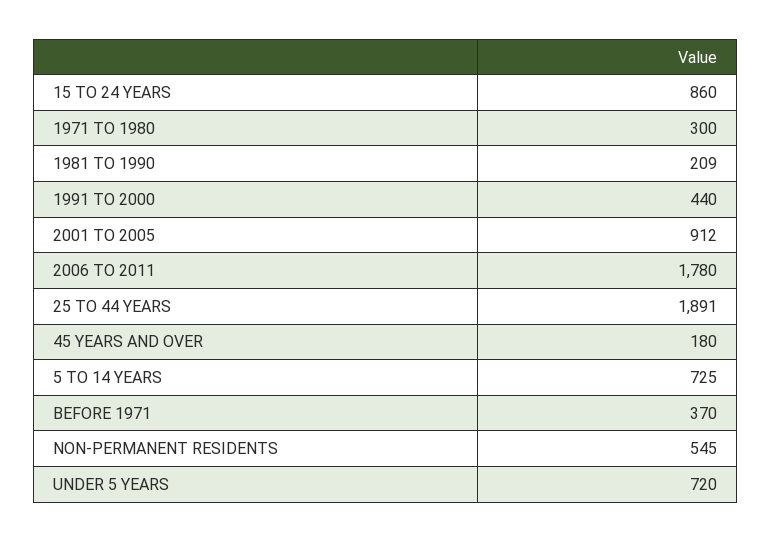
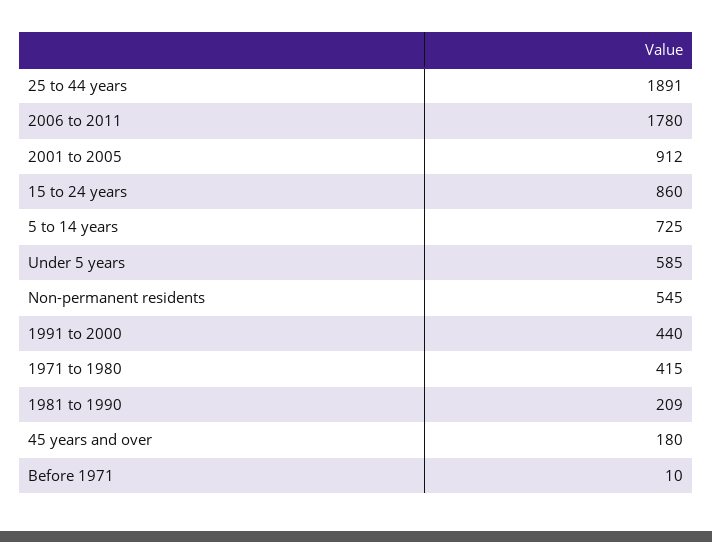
  {
    "15 TO 24 YEARS": 860,
-   "1971 TO 1980": 300,
+   "1971 TO 1980": 415,
    "1981 TO 1990": 209,
    "1991 TO 2000": 440,
    "2001 TO 2005": 912,
    "2006 TO 2011": 1780,
    "25 TO 44 YEARS": 1891,
    "45 YEARS AND OVER": 180,
    "5 TO 14 YEARS": 725,
-   "BEFORE 1971": 370,
+   "BEFORE 1971": 10,
    "NON-PERMANENT RESIDENTS": 545,
-   "UNDER 5 YEARS": 720
+   "UNDER 5 YEARS": 585
  }

